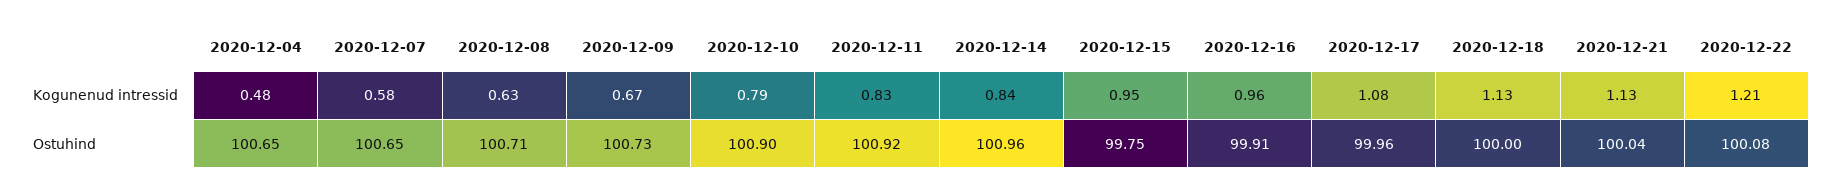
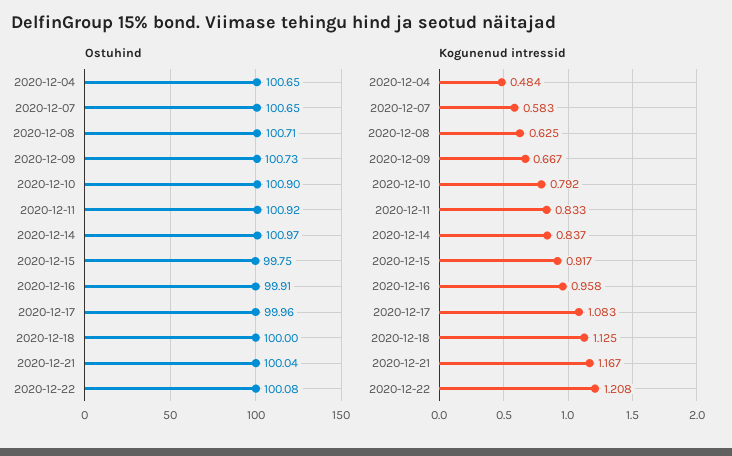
  {
    "Kogunenud intressid": {
      "2020-12-04": 0.484,
      "2020-12-07": 0.583,
      "2020-12-08": 0.625,
      "2020-12-09": 0.667,
      "2020-12-10": 0.792,
      "2020-12-11": 0.833,
      "2020-12-14": 0.837,
-     "2020-12-15": 0.95,
+     "2020-12-15": 0.917,
      "2020-12-16": 0.958,
      "2020-12-17": 1.083,
      "2020-12-18": 1.125,
-     "2020-12-21": 1.13,
+     "2020-12-21": 1.167,
      "2020-12-22": 1.208
    },
    "Ostuhind": {
      "2020-12-04": 100.65,
      "2020-12-07": 100.65,
      "2020-12-08": 100.71,
      "2020-12-09": 100.73,
      "2020-12-10": 100.9,
      "2020-12-11": 100.92,
-     "2020-12-14": 100.96,
+     "2020-12-14": 100.97,
      "2020-12-15": 99.75,
      "2020-12-16": 99.91,
      "2020-12-17": 99.96,
      "2020-12-18": 100,
      "2020-12-21": 100.04,
      "2020-12-22": 100.08
    }
  }

